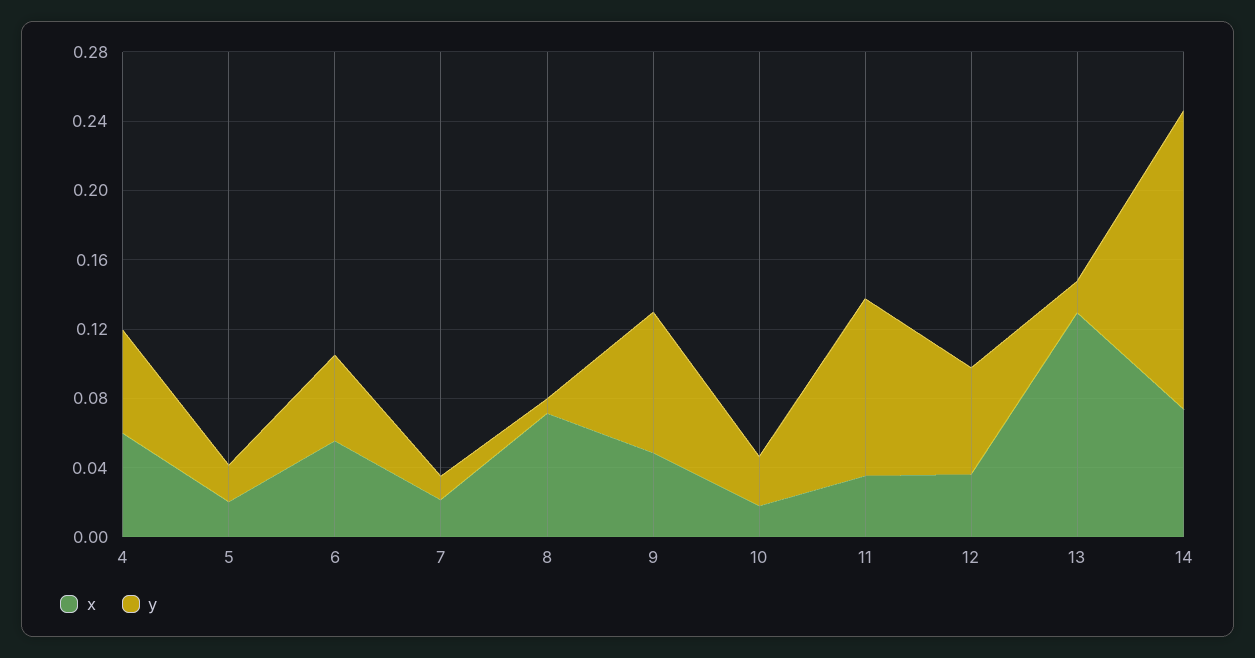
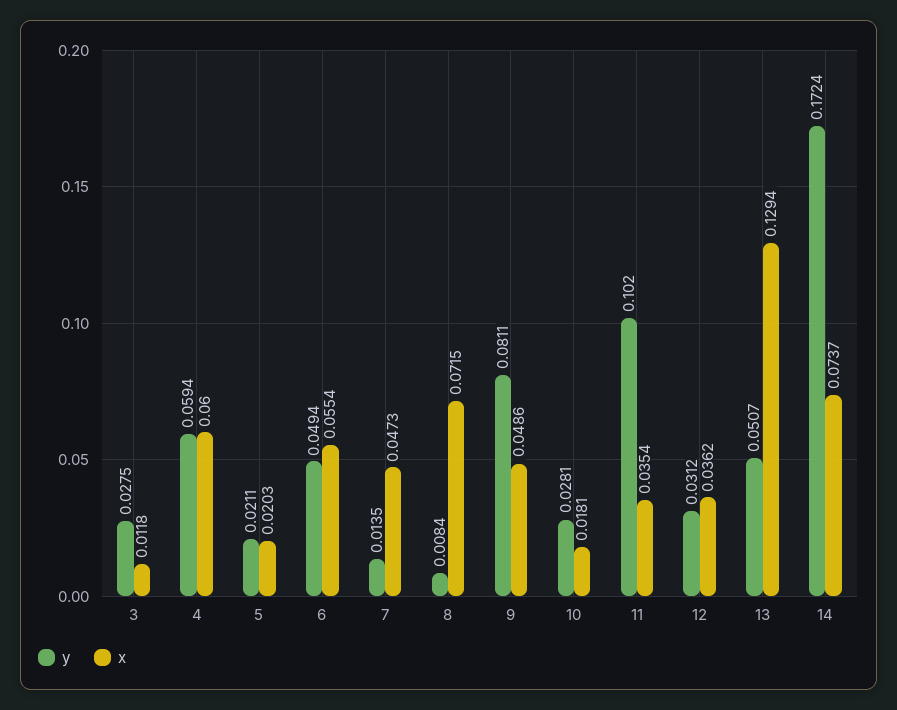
  {
    "x": {
      "4": 0.06,
      "5": 0.0203,
      "6": 0.0554,
-     "7": 0.02,
+     "7": 0.0473,
      "8": 0.0715,
      "9": 0.0486,
      "10": 0.0181,
      "11": 0.0354,
      "12": 0.0362,
      "13": 0.1294,
-     "14": 0.0737
+     "14": 0.0737,
+     "3": 0.0118
    },
    "y": {
      "4": 0.0594,
      "5": 0.0211,
      "6": 0.0494,
      "7": 0.0135,
      "8": 0.0084,
      "9": 0.0811,
      "10": 0.0281,
      "11": 0.102,
-     "12": 0.06,
+     "12": 0.0312,
-     "13": 0.02,
+     "13": 0.0507,
-     "14": 0.1724
+     "14": 0.1724,
+     "3": 0.0275
    }
  }

